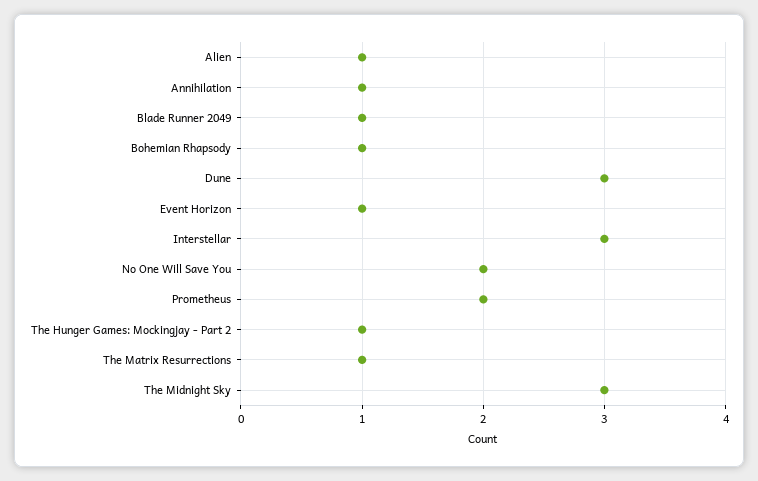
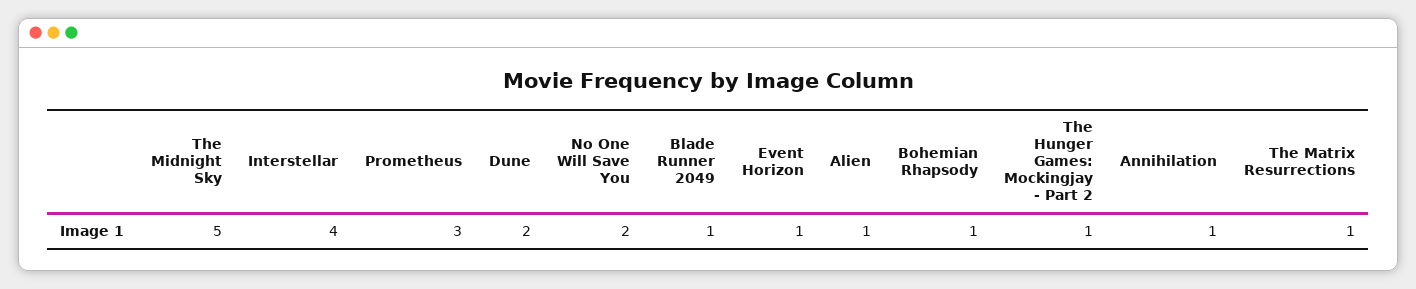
  {
    "Alien": 1,
    "Annihilation": 1,
    "Blade Runner 2049": 1,
    "Bohemian Rhapsody": 1,
-   "Dune": 3,
+   "Dune": 2,
    "Event Horizon": 1,
-   "Interstellar": 3,
+   "Interstellar": 4,
    "No One Will Save You": 2,
-   "Prometheus": 2,
+   "Prometheus": 3,
    "The Hunger Games: Mockingjay - Part 2": 1,
    "The Matrix Resurrections": 1,
-   "The Midnight Sky": 3
+   "The Midnight Sky": 5
  }

